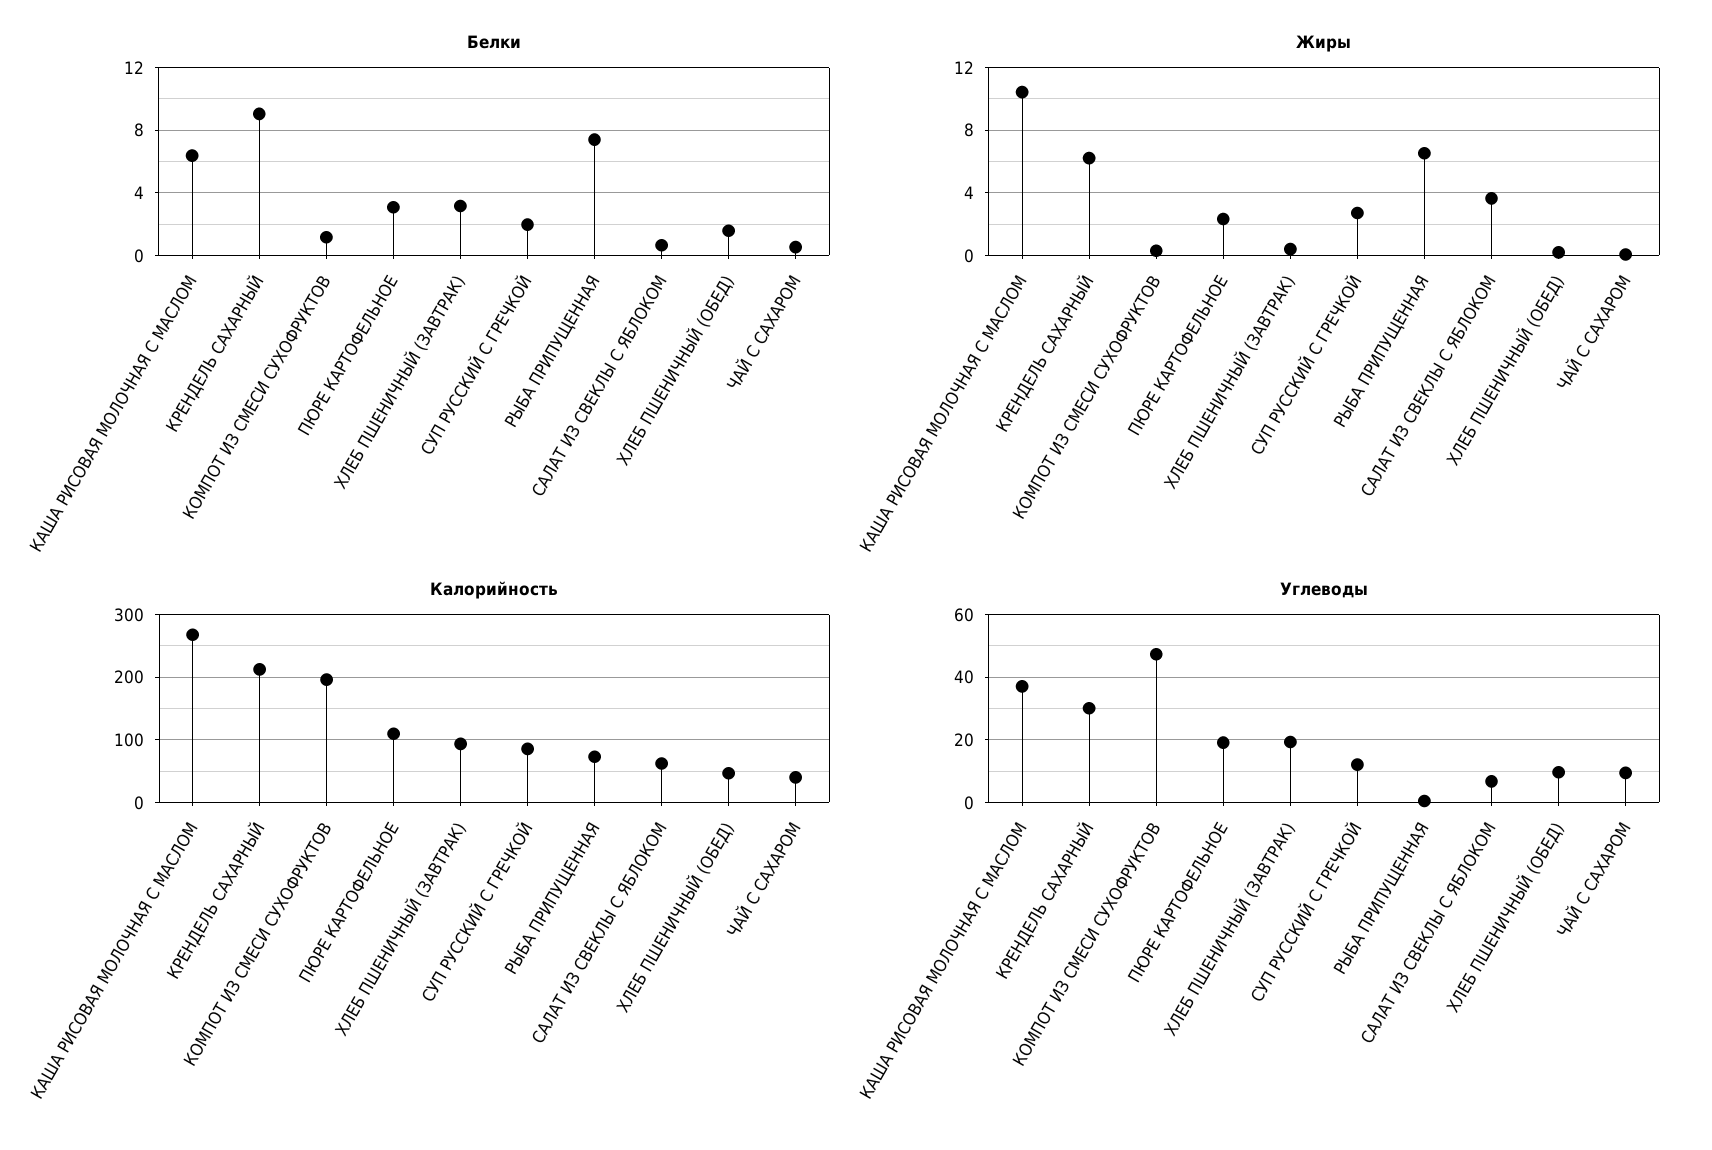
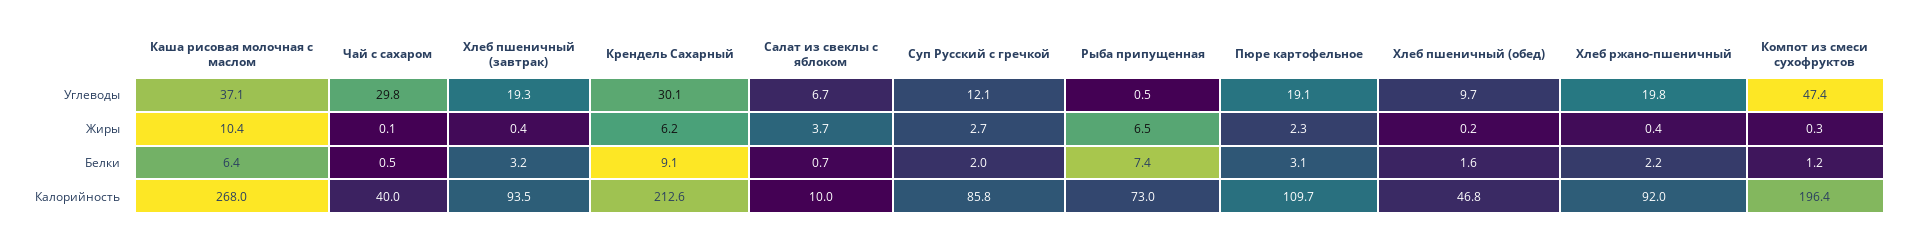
  {
    "Белки": {
      "КАША РИСОВАЯ МОЛОЧНАЯ С МАСЛОМ": 6.4,
      "КРЕНДЕЛЬ САХАРНЫЙ": 9.1,
      "КОМПОТ ИЗ СМЕСИ СУХОФРУКТОВ": 1.2,
      "ПЮРЕ КАРТОФЕЛЬНОЕ": 3.1,
      "ХЛЕБ ПШЕНИЧНЫЙ (ЗАВТРАК)": 3.2,
      "СУП РУССКИЙ С ГРЕЧКОЙ": 2,
      "РЫБА ПРИПУЩЕННАЯ": 7.4,
      "САЛАТ ИЗ СВЕКЛЫ С ЯБЛОКОМ": 0.7,
      "ХЛЕБ ПШЕНИЧНЫЙ (ОБЕД)": 1.6,
-     "ЧАЙ С САХАРОМ": 0.5
+     "ЧАЙ С САХАРОМ": 0.5,
+     "Хлеб ржано-пшеничный": 2.2
    },
    "Жиры": {
      "КАША РИСОВАЯ МОЛОЧНАЯ С МАСЛОМ": 10.4,
      "КРЕНДЕЛЬ САХАРНЫЙ": 6.2,
      "КОМПОТ ИЗ СМЕСИ СУХОФРУКТОВ": 0.3,
      "ПЮРЕ КАРТОФЕЛЬНОЕ": 2.3,
      "ХЛЕБ ПШЕНИЧНЫЙ (ЗАВТРАК)": 0.4,
      "СУП РУССКИЙ С ГРЕЧКОЙ": 2.7,
      "РЫБА ПРИПУЩЕННАЯ": 6.5,
      "САЛАТ ИЗ СВЕКЛЫ С ЯБЛОКОМ": 3.7,
      "ХЛЕБ ПШЕНИЧНЫЙ (ОБЕД)": 0.2,
-     "ЧАЙ С САХАРОМ": 0.1
+     "ЧАЙ С САХАРОМ": 0.1,
+     "Хлеб ржано-пшеничный": 0.4
    },
    "Калорийность": {
      "КАША РИСОВАЯ МОЛОЧНАЯ С МАСЛОМ": 268,
      "КРЕНДЕЛЬ САХАРНЫЙ": 212.6,
      "КОМПОТ ИЗ СМЕСИ СУХОФРУКТОВ": 196.4,
      "ПЮРЕ КАРТОФЕЛЬНОЕ": 109.7,
      "ХЛЕБ ПШЕНИЧНЫЙ (ЗАВТРАК)": 93.5,
      "СУП РУССКИЙ С ГРЕЧКОЙ": 85.8,
      "РЫБА ПРИПУЩЕННАЯ": 73,
-     "САЛАТ ИЗ СВЕКЛЫ С ЯБЛОКОМ": 60,
+     "САЛАТ ИЗ СВЕКЛЫ С ЯБЛОКОМ": 10,
      "ХЛЕБ ПШЕНИЧНЫЙ (ОБЕД)": 46.8,
-     "ЧАЙ С САХАРОМ": 40
+     "ЧАЙ С САХАРОМ": 40,
+     "Хлеб ржано-пшеничный": 92
    },
    "Углеводы": {
      "КАША РИСОВАЯ МОЛОЧНАЯ С МАСЛОМ": 37.1,
      "КРЕНДЕЛЬ САХАРНЫЙ": 30.1,
      "КОМПОТ ИЗ СМЕСИ СУХОФРУКТОВ": 47.4,
      "ПЮРЕ КАРТОФЕЛЬНОЕ": 19.1,
      "ХЛЕБ ПШЕНИЧНЫЙ (ЗАВТРАК)": 19.3,
      "СУП РУССКИЙ С ГРЕЧКОЙ": 12.1,
      "РЫБА ПРИПУЩЕННАЯ": 0.5,
      "САЛАТ ИЗ СВЕКЛЫ С ЯБЛОКОМ": 6.7,
      "ХЛЕБ ПШЕНИЧНЫЙ (ОБЕД)": 9.7,
-     "ЧАЙ С САХАРОМ": 10
+     "ЧАЙ С САХАРОМ": 29.8,
+     "Хлеб ржано-пшеничный": 19.8
    }
  }

